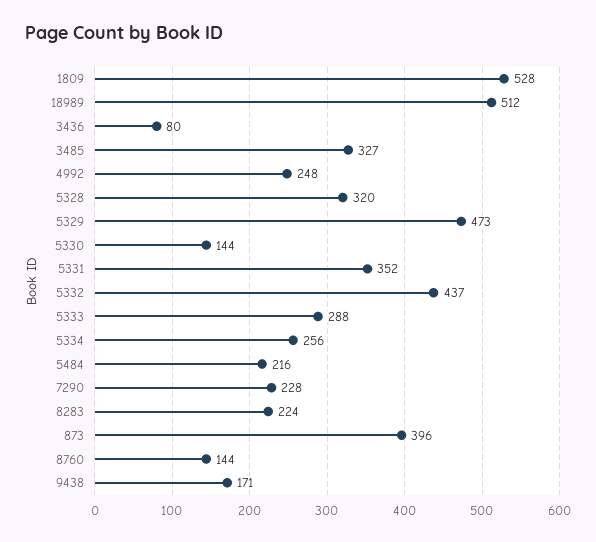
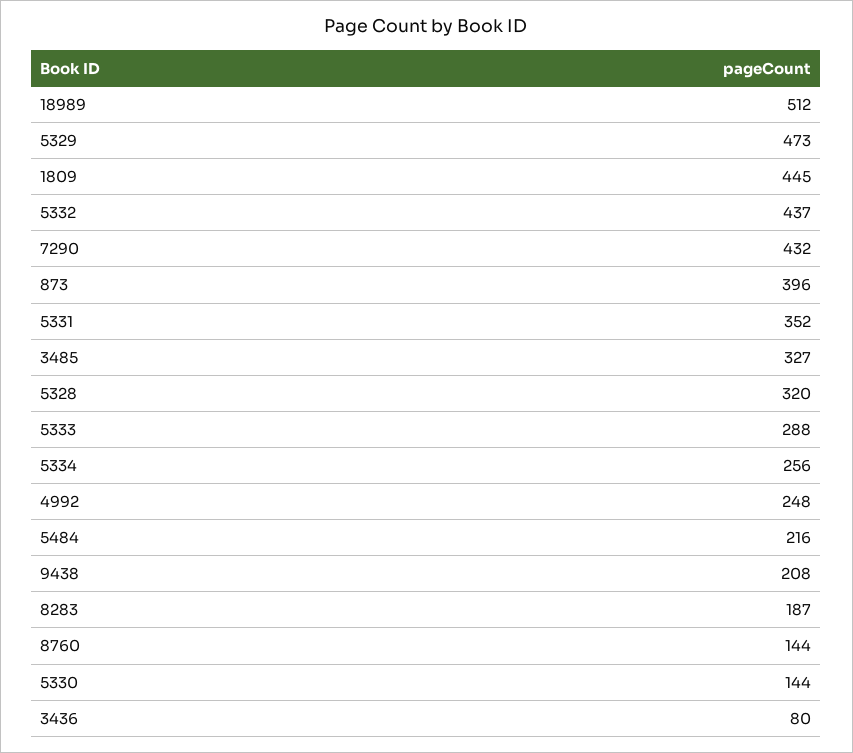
  {
-   "1809": 528,
+   "1809": 445,
    "18989": 512,
    "3436": 80,
    "3485": 327,
    "4992": 248,
    "5328": 320,
    "5329": 473,
    "5330": 144,
    "5331": 352,
    "5332": 437,
    "5333": 288,
    "5334": 256,
    "5484": 216,
-   "7290": 228,
+   "7290": 432,
-   "8283": 224,
+   "8283": 187,
    "873": 396,
    "8760": 144,
-   "9438": 171
+   "9438": 208
  }

